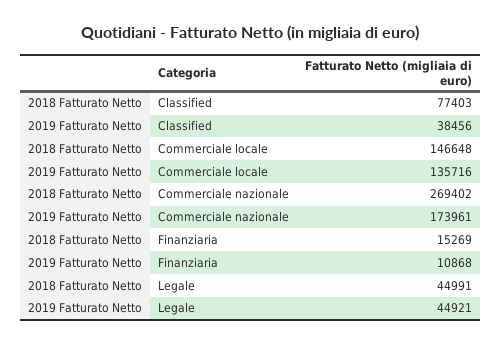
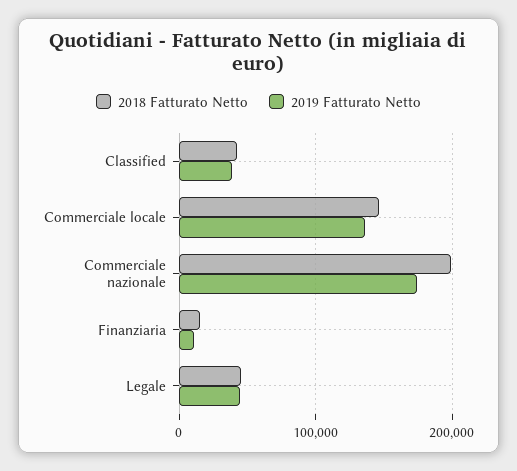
  {
    "2018 Fatturato Netto": {
-     "Classified": 77403,
+     "Classified": 40000,
      "Commerciale locale": 146648,
-     "Commerciale nazionale": 269402,
+     "Commerciale nazionale": 200000,
      "Finanziaria": 15269,
      "Legale": 44991
    },
    "2019 Fatturato Netto": {
      "Classified": 38456,
      "Commerciale locale": 135716,
      "Commerciale nazionale": 173961,
      "Finanziaria": 10868,
      "Legale": 44921
    }
  }

